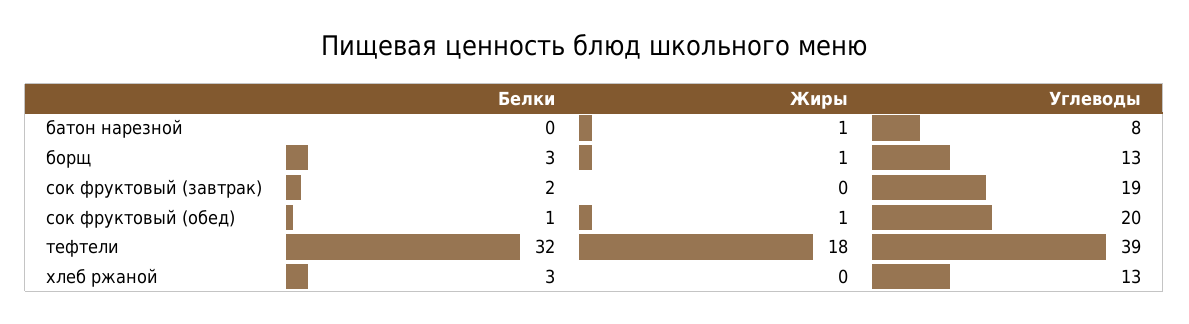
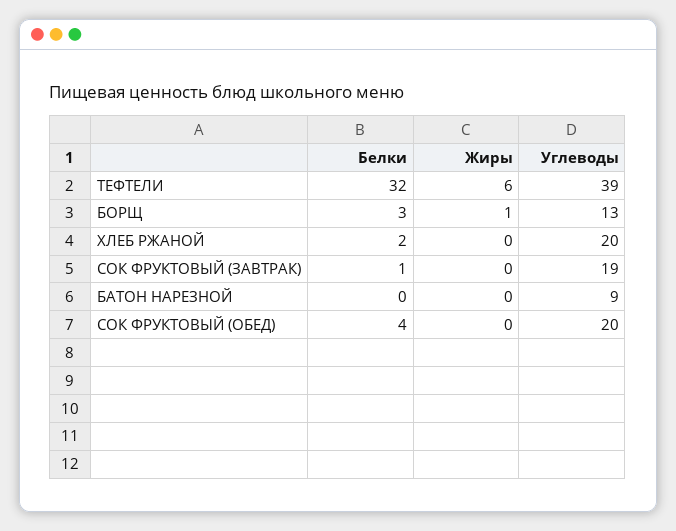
  {
    "Белки": {
      "батон нарезной": 0,
      "борщ": 3,
-     "сок фруктовый (завтрак)": 2,
+     "сок фруктовый (завтрак)": 1,
-     "сок фруктовый (обед)": 1,
+     "сок фруктовый (обед)": 4,
      "тефтели": 32,
-     "хлеб ржаной": 3
+     "хлеб ржаной": 2
    },
    "Жиры": {
-     "батон нарезной": 1,
+     "батон нарезной": 0,
      "борщ": 1,
      "сок фруктовый (завтрак)": 0,
-     "сок фруктовый (обед)": 1,
+     "сок фруктовый (обед)": 0,
-     "тефтели": 18,
+     "тефтели": 6,
      "хлеб ржаной": 0
    },
    "Углеводы": {
-     "батон нарезной": 8,
+     "батон нарезной": 9,
      "борщ": 13,
      "сок фруктовый (завтрак)": 19,
      "сок фруктовый (обед)": 20,
      "тефтели": 39,
-     "хлеб ржаной": 13
+     "хлеб ржаной": 20
    }
  }

